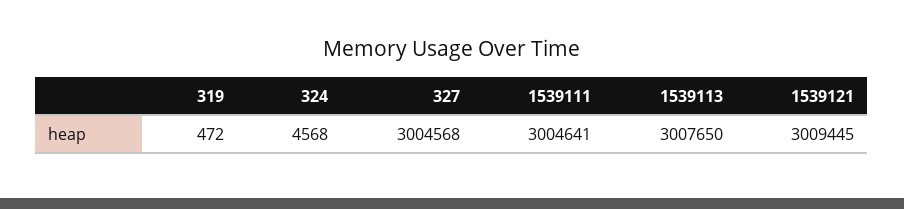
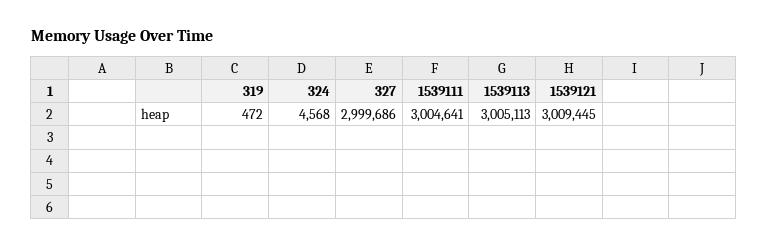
  {
    "319": 472,
    "324": 4568,
-   "327": 3004568,
+   "327": 2999686,
    "1539111": 3004641,
-   "1539113": 3007650,
+   "1539113": 3005113,
    "1539121": 3009445
  }

